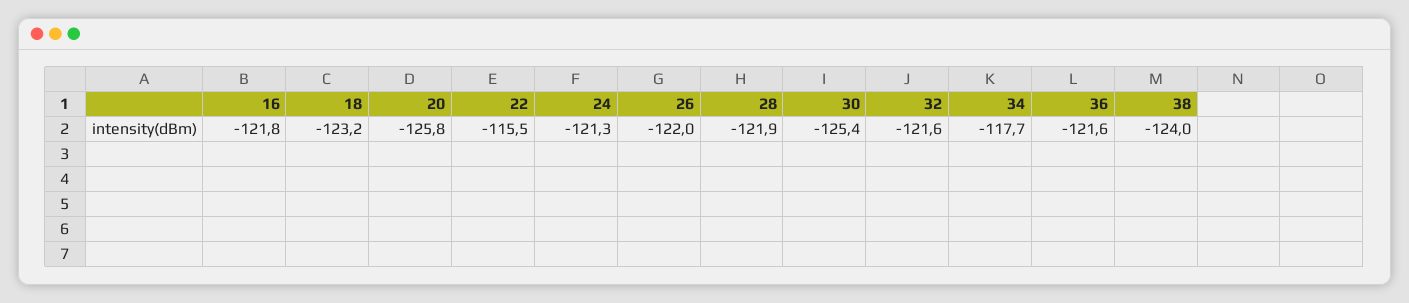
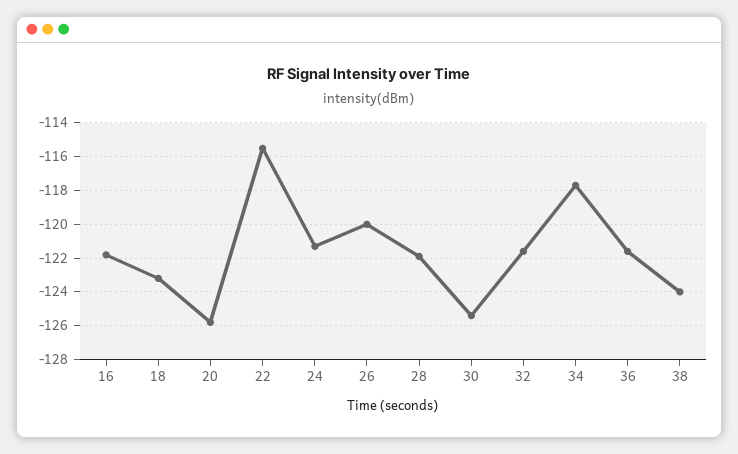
  {
    "16": -121.8,
    "18": -123.2,
    "20": -125.8,
    "22": -115.5,
    "24": -121.3,
-   "26": -122,
+   "26": -120,
    "28": -121.9,
    "30": -125.4,
    "32": -121.6,
    "34": -117.7,
    "36": -121.6,
    "38": -124
  }

